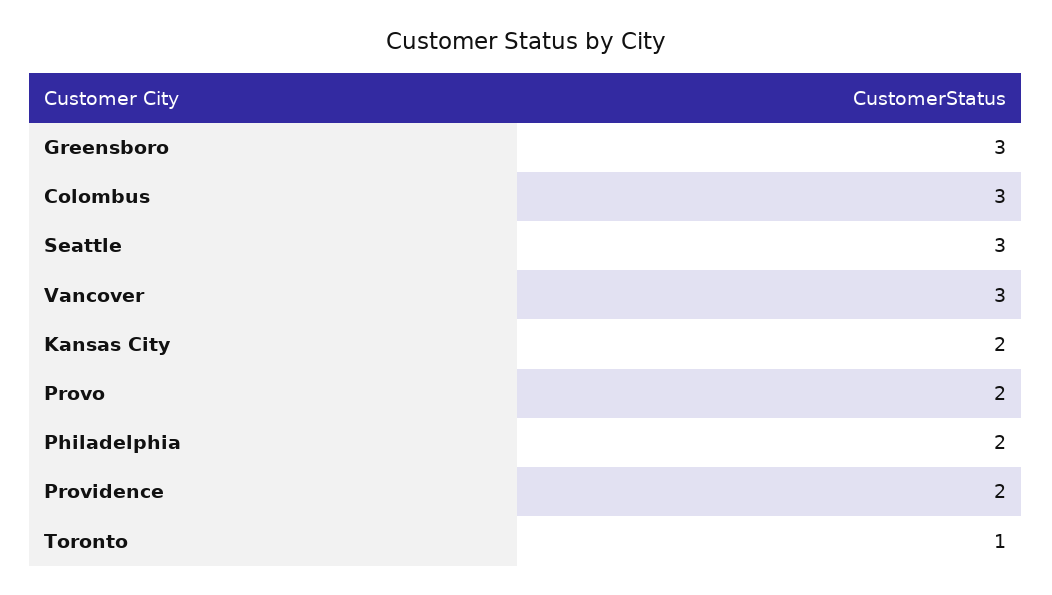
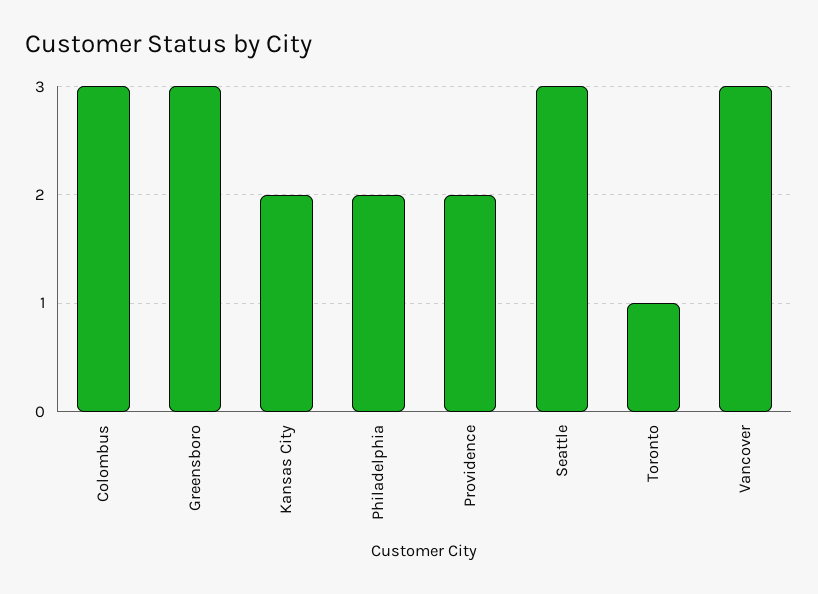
  {
    "Greensboro": 3,
    "Colombus": 3,
    "Seattle": 3,
    "Vancover": 3,
    "Kansas City": 2,
-   "Provo": 2,
    "Philadelphia": 2,
    "Providence": 2,
    "Toronto": 1
  }

